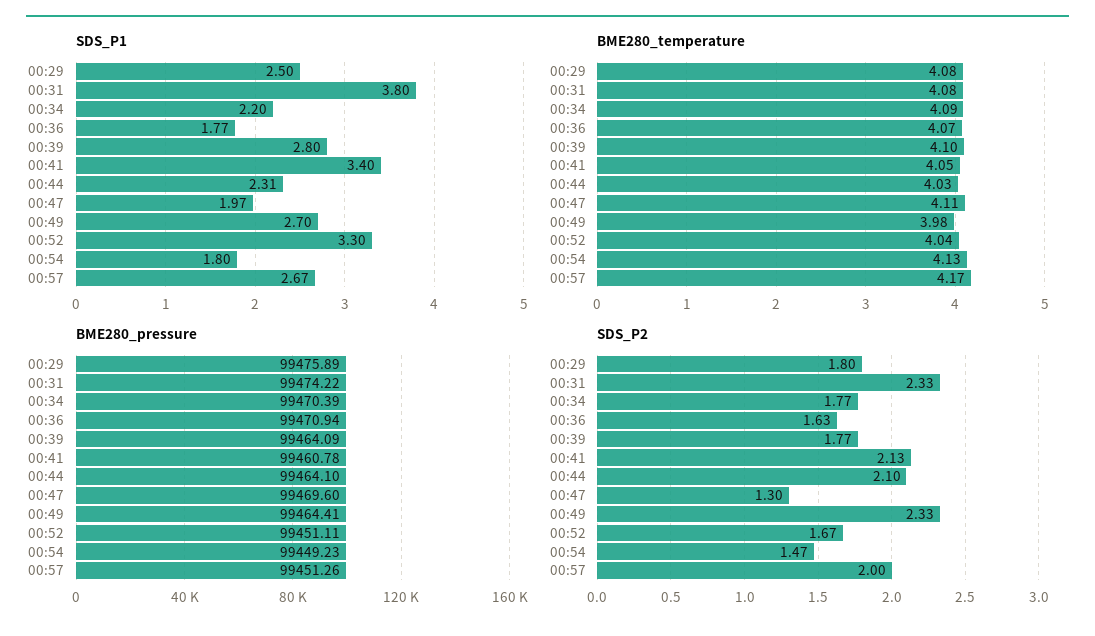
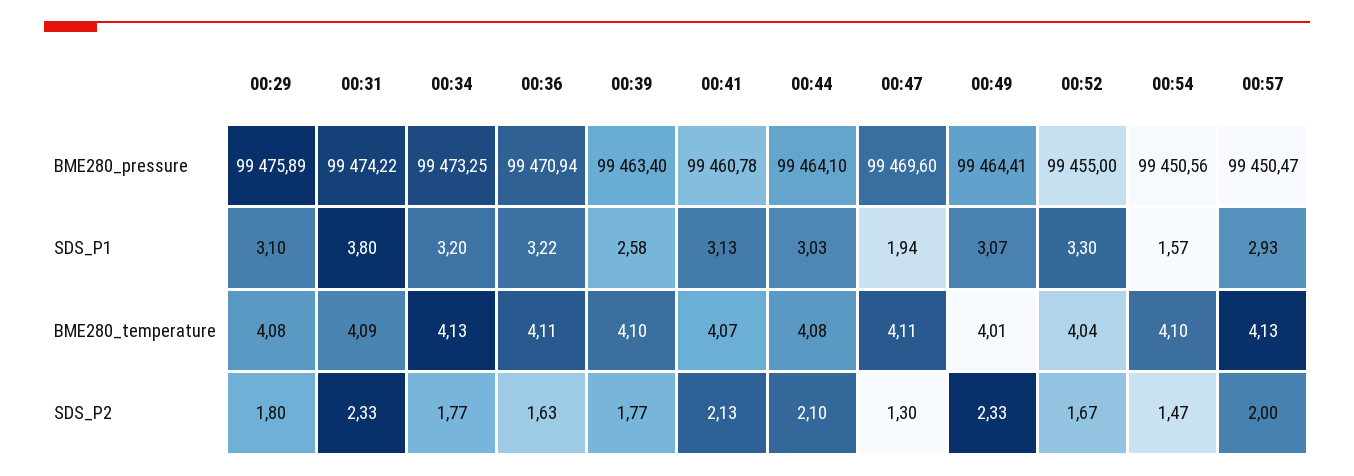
  {
    "SDS_P1": {
-     "00:29": 2.5,
+     "00:29": 3.1,
      "00:31": 3.8,
-     "00:34": 2.2,
+     "00:34": 3.2,
-     "00:36": 1.77,
+     "00:36": 3.22,
-     "00:39": 2.8,
+     "00:39": 2.58,
-     "00:41": 3.4,
+     "00:41": 3.13,
-     "00:44": 2.31,
+     "00:44": 3.03,
-     "00:47": 1.97,
+     "00:47": 1.94,
-     "00:49": 2.7,
+     "00:49": 3.07,
      "00:52": 3.3,
-     "00:54": 1.8,
+     "00:54": 1.57,
-     "00:57": 2.67
+     "00:57": 2.93
    },
    "BME280_temperature": {
      "00:29": 4.08,
-     "00:31": 4.08,
+     "00:31": 4.09,
-     "00:34": 4.09,
+     "00:34": 4.13,
-     "00:36": 4.07,
+     "00:36": 4.11,
      "00:39": 4.1,
-     "00:41": 4.05,
+     "00:41": 4.07,
-     "00:44": 4.03,
+     "00:44": 4.08,
      "00:47": 4.11,
-     "00:49": 3.98,
+     "00:49": 4.01,
      "00:52": 4.04,
-     "00:54": 4.13,
+     "00:54": 4.1,
-     "00:57": 4.17
+     "00:57": 4.13
    },
    "BME280_pressure": {
      "00:29": 99475.89,
      "00:31": 99474.22,
-     "00:34": 99470.39,
+     "00:34": 99473.25,
      "00:36": 99470.94,
-     "00:39": 99464.09,
+     "00:39": 99463.4,
      "00:41": 99460.78,
      "00:44": 99464.1,
      "00:47": 99469.6,
      "00:49": 99464.41,
-     "00:52": 99451.11,
+     "00:52": 99455,
-     "00:54": 99449.23,
+     "00:54": 99450.56,
-     "00:57": 99451.26
+     "00:57": 99450.47
    },
    "SDS_P2": {
      "00:29": 1.8,
      "00:31": 2.33,
      "00:34": 1.77,
      "00:36": 1.63,
      "00:39": 1.77,
      "00:41": 2.13,
      "00:44": 2.1,
      "00:47": 1.3,
      "00:49": 2.33,
      "00:52": 1.67,
      "00:54": 1.47,
      "00:57": 2
    }
  }

